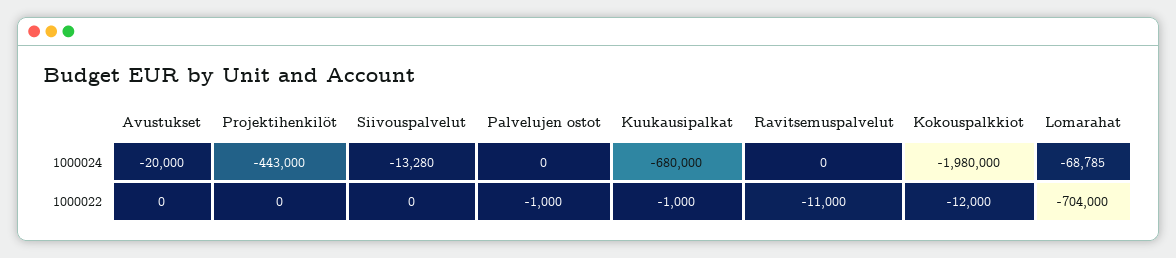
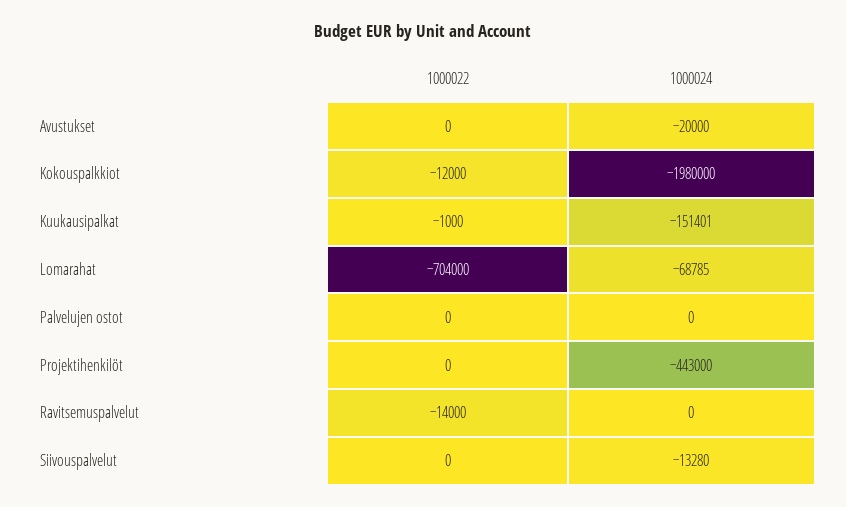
  {
    "Avustukset": {
      "1000024": -20000,
      "1000022": 0
    },
    "Projektihenkilöt": {
      "1000024": -443000,
      "1000022": 0
    },
    "Siivouspalvelut": {
      "1000024": -13280,
      "1000022": 0
    },
    "Palvelujen ostot": {
      "1000024": 0,
-     "1000022": -1000
+     "1000022": 0
    },
    "Kuukausipalkat": {
-     "1000024": -680000,
+     "1000024": -151401,
      "1000022": -1000
    },
    "Ravitsemuspalvelut": {
      "1000024": 0,
-     "1000022": -11000
+     "1000022": -14000
    },
    "Kokouspalkkiot": {
      "1000024": -1980000,
      "1000022": -12000
    },
    "Lomarahat": {
      "1000024": -68785,
      "1000022": -704000
    }
  }

